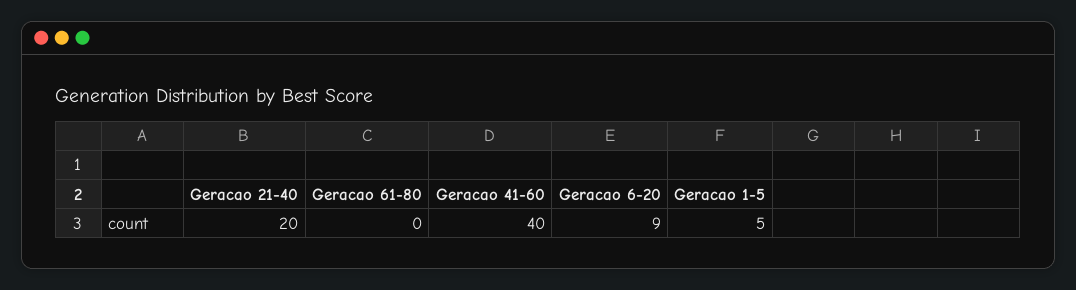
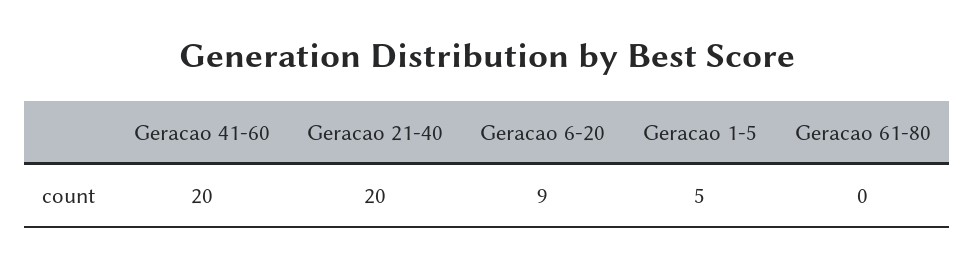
  {
    "Geracao 21-40": 20,
    "Geracao 61-80": 0,
-   "Geracao 41-60": 40,
+   "Geracao 41-60": 20,
    "Geracao 6-20": 9,
    "Geracao 1-5": 5
  }

